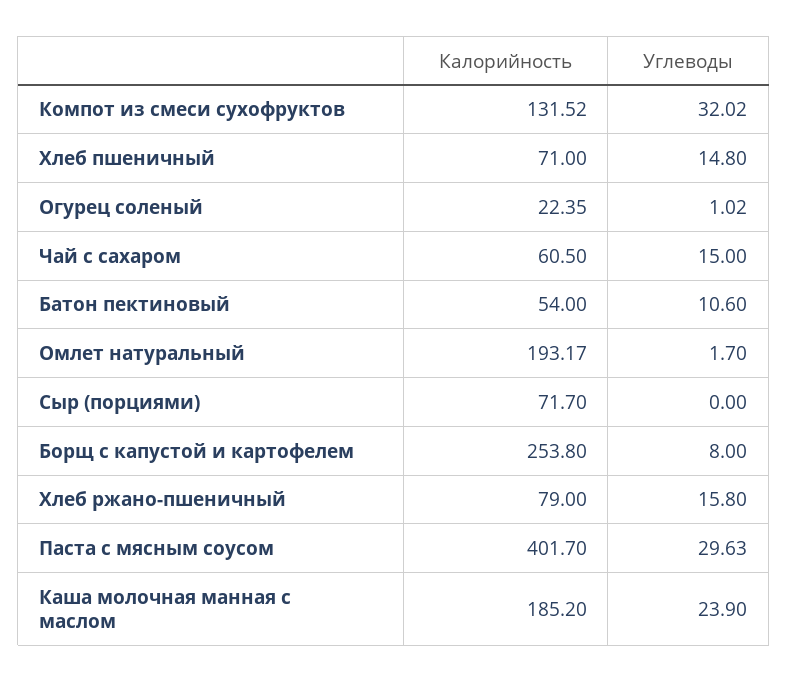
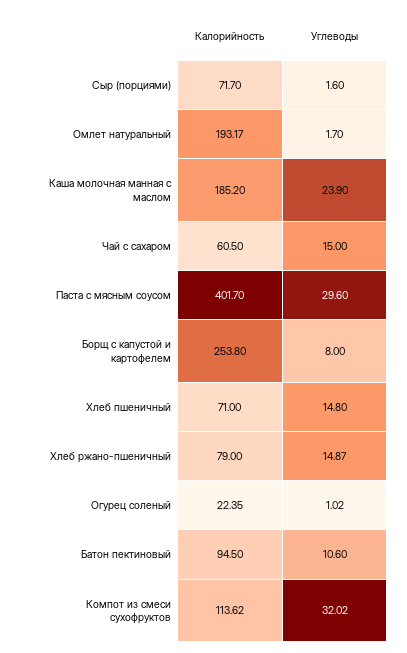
  {
    "Калорийность": {
-     "Компот из смеси сухофруктов": 131.52,
+     "Компот из смеси сухофруктов": 113.62,
      "Хлеб пшеничный": 71,
      "Огурец соленый": 22.35,
      "Чай с сахаром": 60.5,
-     "Батон пектиновый": 54,
+     "Батон пектиновый": 94.5,
      "Омлет натуральный": 193.17,
      "Сыр (порциями)": 71.7,
      "Борщ с капустой и картофелем": 253.8,
      "Хлеб ржано-пшеничный": 79,
      "Паста с мясным соусом": 401.7,
      "Каша молочная манная с маслом": 185.2
    },
    "Углеводы": {
      "Компот из смеси сухофруктов": 32.02,
      "Хлеб пшеничный": 14.8,
      "Огурец соленый": 1.02,
      "Чай с сахаром": 15,
      "Батон пектиновый": 10.6,
      "Омлет натуральный": 1.7,
-     "Сыр (порциями)": 0,
+     "Сыр (порциями)": 1.6,
      "Борщ с капустой и картофелем": 8,
-     "Хлеб ржано-пшеничный": 15.8,
+     "Хлеб ржано-пшеничный": 14.87,
-     "Паста с мясным соусом": 29.63,
+     "Паста с мясным соусом": 29.6,
      "Каша молочная манная с маслом": 23.9
    }
  }

